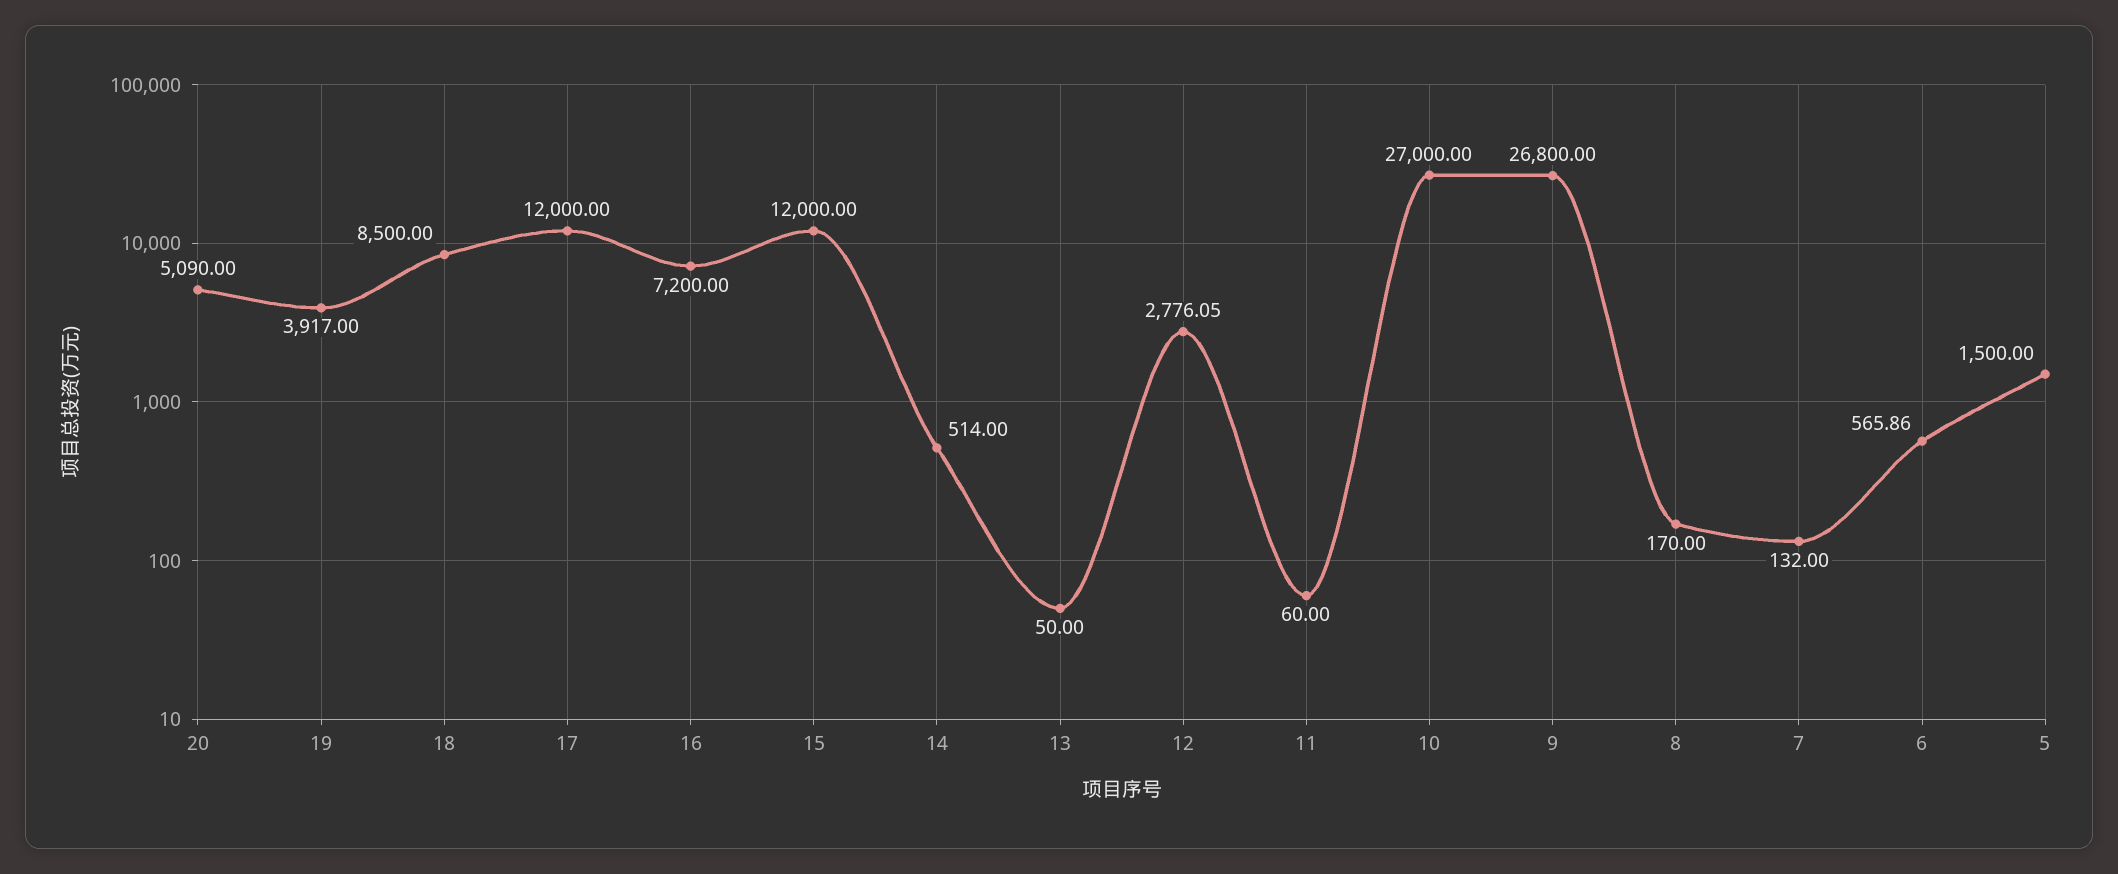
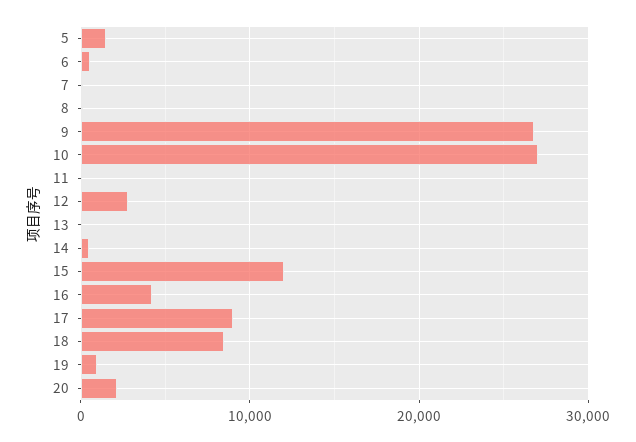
  {
-   "20": 5090,
+   "20": 2000,
-   "19": 3917,
+   "19": 1000,
    "18": 8500,
-   "17": 12000,
+   "17": 9000,
-   "16": 7200,
+   "16": 4000,
    "15": 12000,
    "14": 514,
    "13": 50,
    "12": 2776.05,
    "11": 60,
    "10": 27000,
    "9": 26800,
    "8": 170,
    "7": 132,
    "6": 565.86,
    "5": 1500
  }

